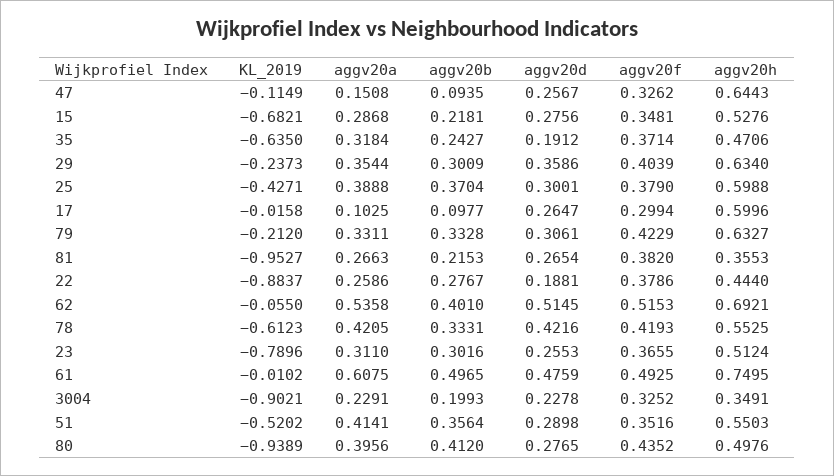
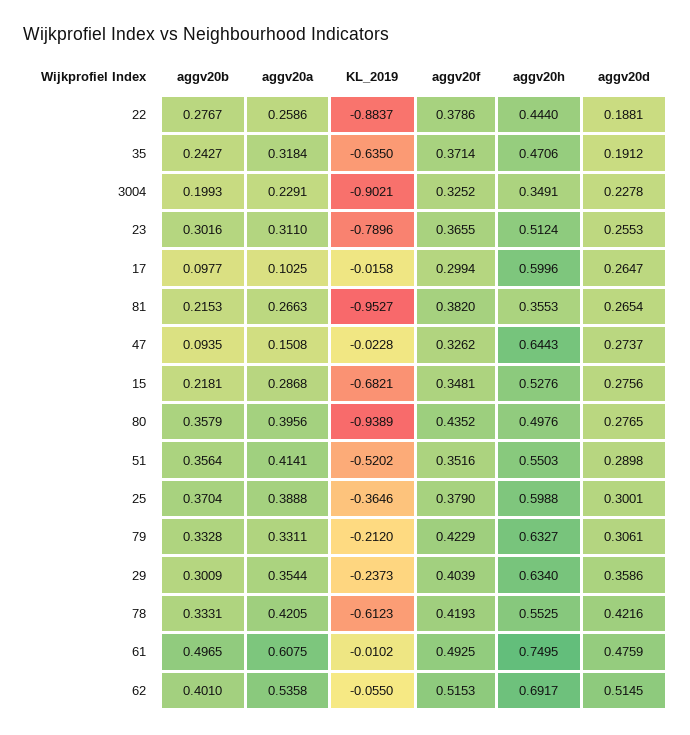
  {
    "KL_2019": {
-     "47": -0.1149,
+     "47": -0.0228,
      "15": -0.6821,
      "35": -0.635,
      "29": -0.2373,
-     "25": -0.4271,
+     "25": -0.3646,
      "17": -0.0158,
      "79": -0.212,
      "81": -0.9527,
      "22": -0.8837,
      "62": -0.055,
      "78": -0.6123,
      "23": -0.7896,
      "61": -0.0102,
      "3004": -0.9021,
      "51": -0.5202,
      "80": -0.9389
    },
    "aggv20a": {
      "47": 0.1508,
      "15": 0.2868,
      "35": 0.3184,
      "29": 0.3544,
      "25": 0.3888,
      "17": 0.1025,
      "79": 0.3311,
      "81": 0.2663,
      "22": 0.2586,
      "62": 0.5358,
      "78": 0.4205,
      "23": 0.311,
      "61": 0.6075,
      "3004": 0.2291,
      "51": 0.4141,
      "80": 0.3956
    },
    "aggv20b": {
      "47": 0.0935,
      "15": 0.2181,
      "35": 0.2427,
      "29": 0.3009,
      "25": 0.3704,
      "17": 0.0977,
      "79": 0.3328,
      "81": 0.2153,
      "22": 0.2767,
      "62": 0.401,
      "78": 0.3331,
      "23": 0.3016,
      "61": 0.4965,
      "3004": 0.1993,
      "51": 0.3564,
-     "80": 0.412
+     "80": 0.3579
    },
    "aggv20d": {
-     "47": 0.2567,
+     "47": 0.2737,
      "15": 0.2756,
      "35": 0.1912,
      "29": 0.3586,
      "25": 0.3001,
      "17": 0.2647,
      "79": 0.3061,
      "81": 0.2654,
      "22": 0.1881,
      "62": 0.5145,
      "78": 0.4216,
      "23": 0.2553,
      "61": 0.4759,
      "3004": 0.2278,
      "51": 0.2898,
      "80": 0.2765
    },
    "aggv20f": {
      "47": 0.3262,
      "15": 0.3481,
      "35": 0.3714,
      "29": 0.4039,
      "25": 0.379,
      "17": 0.2994,
      "79": 0.4229,
      "81": 0.382,
      "22": 0.3786,
      "62": 0.5153,
      "78": 0.4193,
      "23": 0.3655,
      "61": 0.4925,
      "3004": 0.3252,
      "51": 0.3516,
      "80": 0.4352
    },
    "aggv20h": {
      "47": 0.6443,
      "15": 0.5276,
      "35": 0.4706,
      "29": 0.634,
      "25": 0.5988,
      "17": 0.5996,
      "79": 0.6327,
      "81": 0.3553,
      "22": 0.444,
-     "62": 0.6921,
+     "62": 0.6917,
      "78": 0.5525,
      "23": 0.5124,
      "61": 0.7495,
      "3004": 0.3491,
      "51": 0.5503,
      "80": 0.4976
    }
  }

